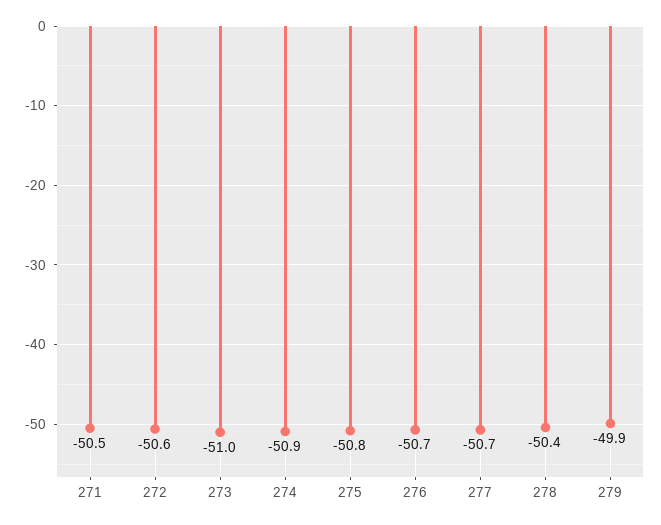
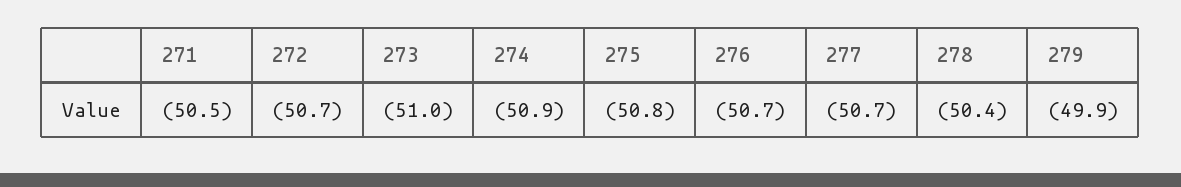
  {
    "271": -50.5,
-   "272": -50.6,
+   "272": -50.7,
    "273": -51,
    "274": -50.9,
    "275": -50.8,
    "276": -50.7,
    "277": -50.7,
    "278": -50.4,
    "279": -49.9
  }

